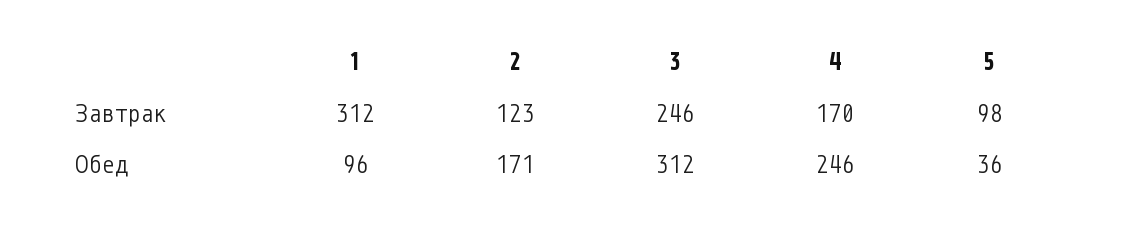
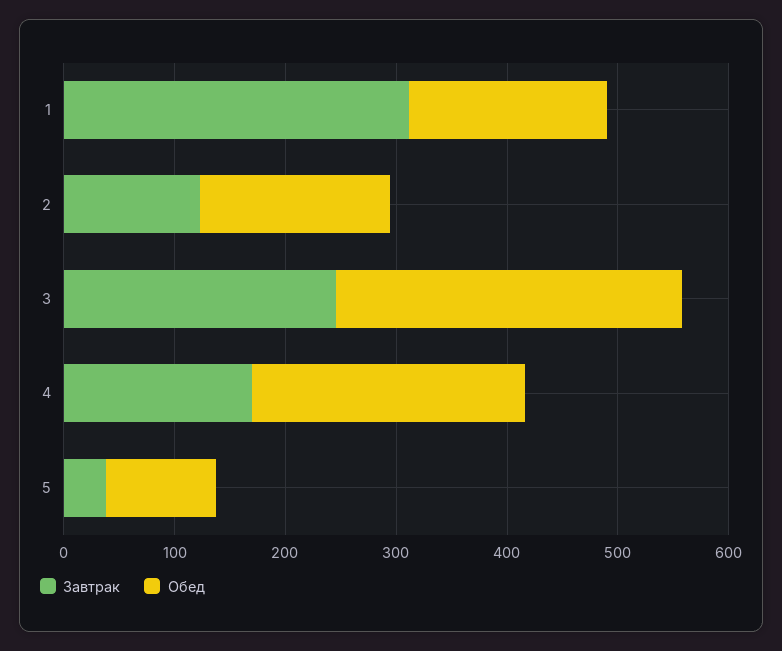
  {
    "Завтрак": {
      "1": 312,
      "2": 123,
      "3": 246,
      "4": 170,
-     "5": 98
+     "5": 40
    },
    "Обед": {
-     "1": 96,
+     "1": 180,
      "2": 171,
      "3": 312,
      "4": 246,
-     "5": 36
+     "5": 100
    }
  }

